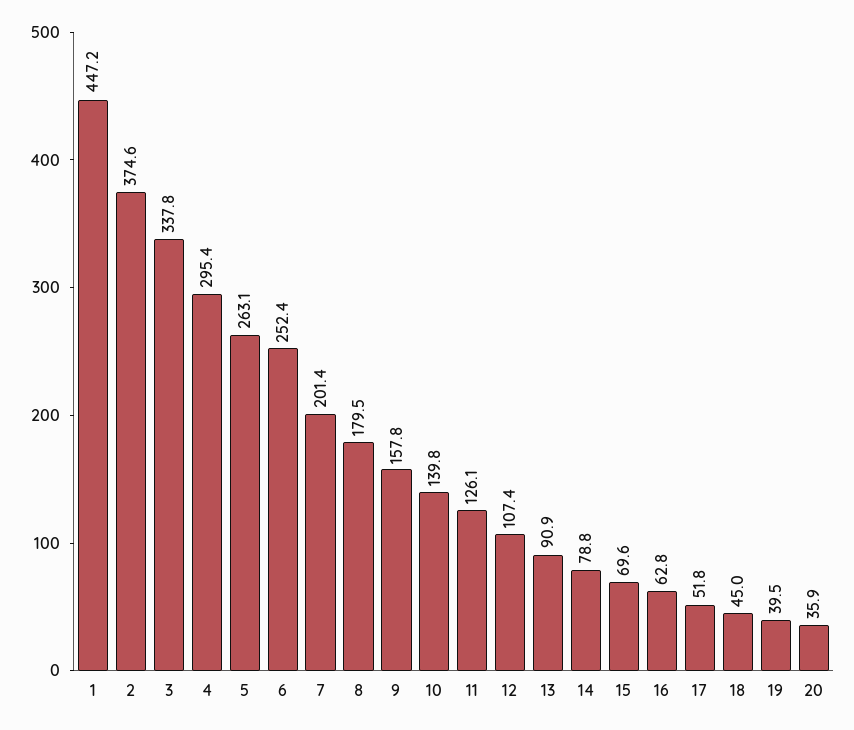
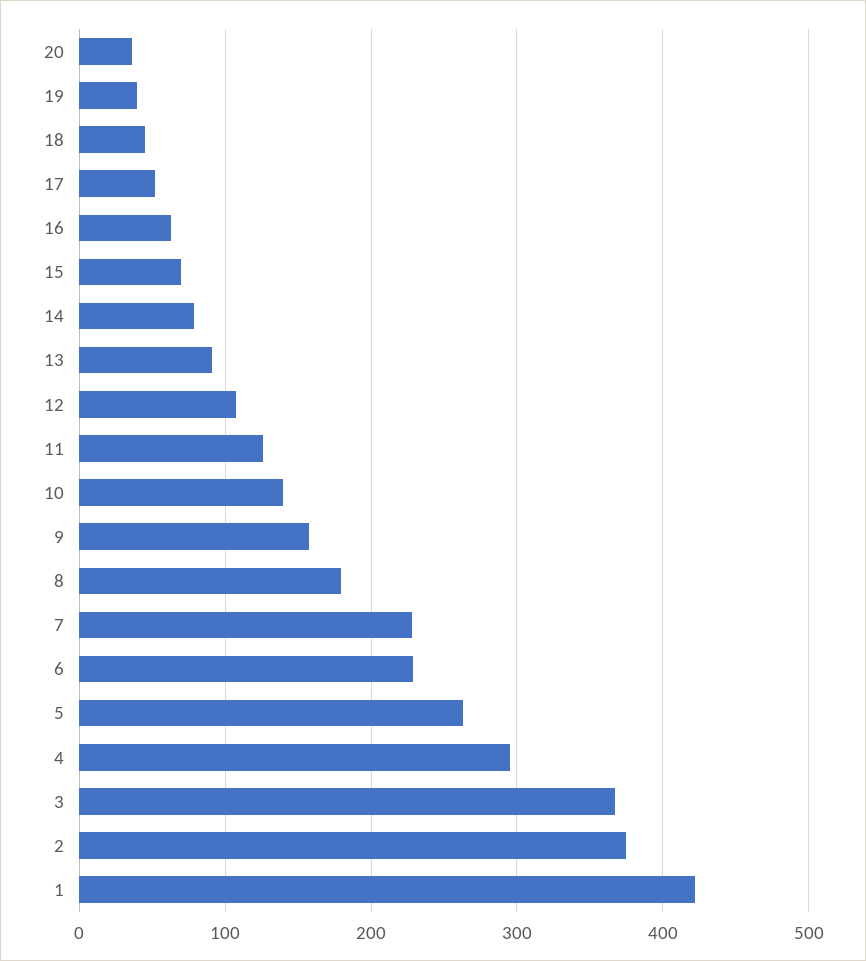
  {
-   "1": 447.2,
+   "1": 420,
    "2": 374.6,
-   "3": 337.8,
+   "3": 370,
    "4": 295.4,
    "5": 263.1,
-   "6": 252.4,
+   "6": 230,
-   "7": 201.4,
+   "7": 230,
    "8": 179.5,
    "9": 157.8,
    "10": 139.8,
    "11": 126.1,
    "12": 107.4,
    "13": 90.9,
    "14": 78.8,
    "15": 69.6,
    "16": 62.8,
    "17": 51.8,
    "18": 45,
    "19": 39.5,
    "20": 35.9
  }

